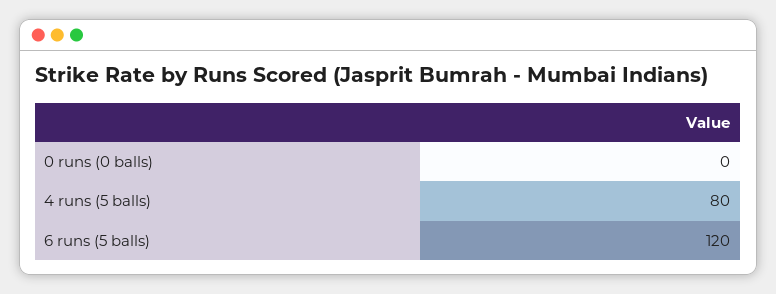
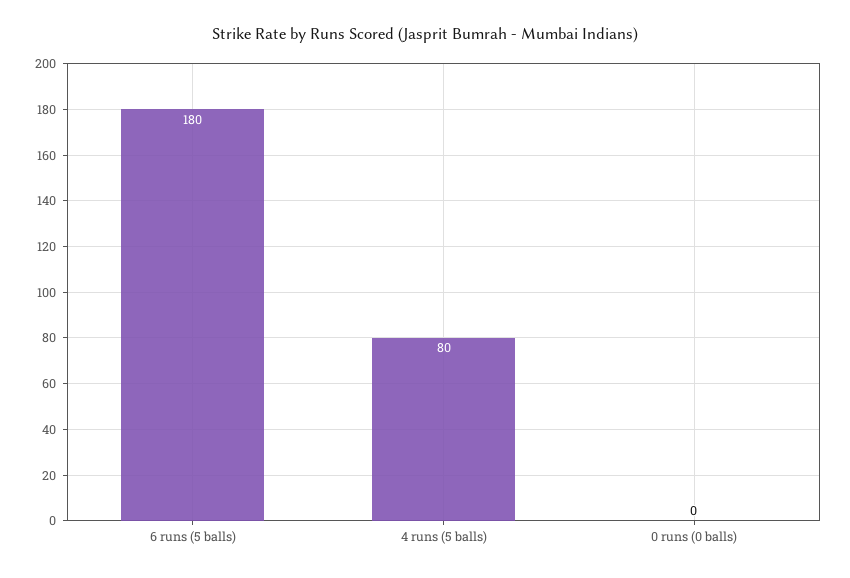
  {
    "0 runs (0 balls)": 0,
    "4 runs (5 balls)": 80,
-   "6 runs (5 balls)": 120
+   "6 runs (5 balls)": 180
  }

